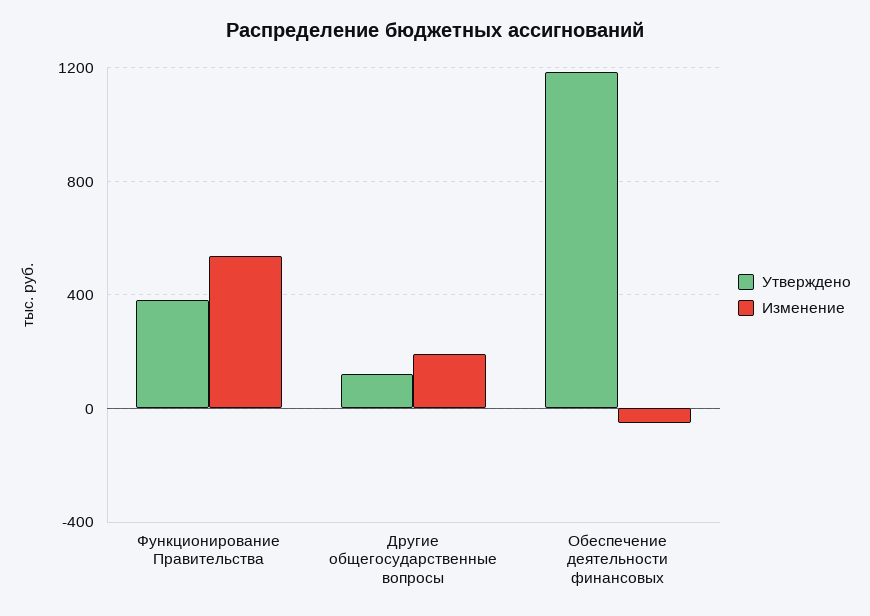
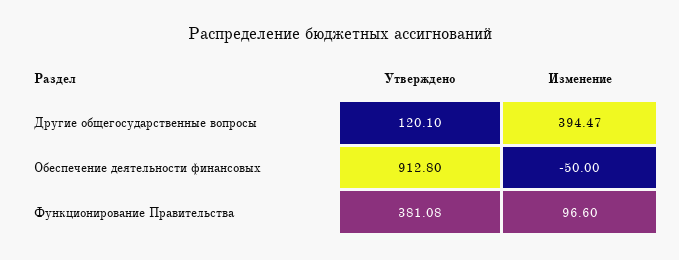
  {
    "Утверждено": {
      "Функционирование Правительства": 381.08,
      "Другие общегосударственные вопросы": 120.1,
-     "Обеспечение деятельности финансовых": 1200
+     "Обеспечение деятельности финансовых": 912.8
    },
    "Изменение": {
-     "Функционирование Правительства": 550,
+     "Функционирование Правительства": 96.6,
-     "Другие общегосударственные вопросы": 200,
+     "Другие общегосударственные вопросы": 394.47,
      "Обеспечение деятельности финансовых": -50
    }
  }

